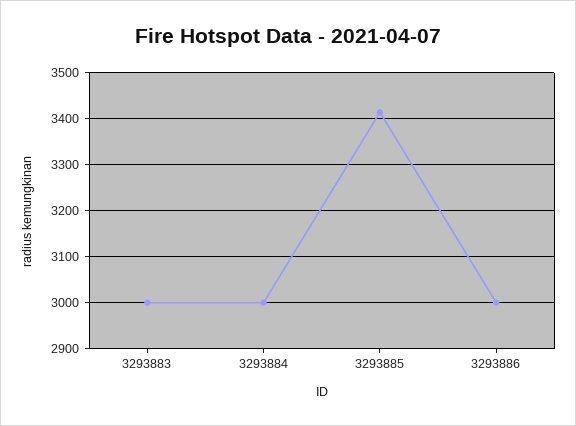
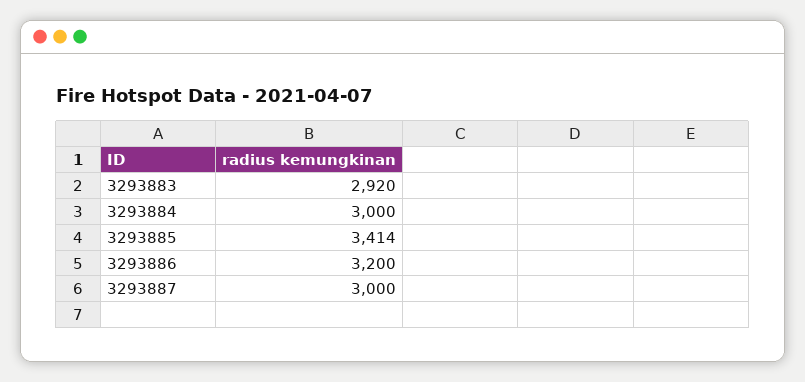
  {
-   "3293883": 3000,
+   "3293883": 2920,
    "3293884": 3000,
    "3293885": 3414,
-   "3293886": 3000
+   "3293886": 3200,
+   "3293887": 3000
  }

